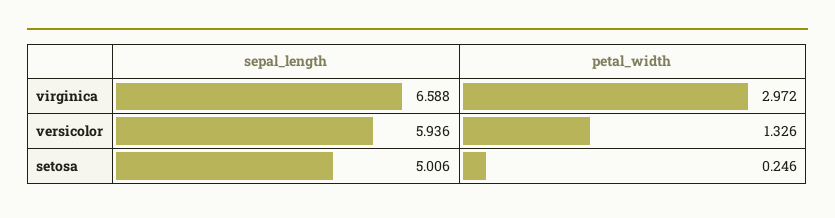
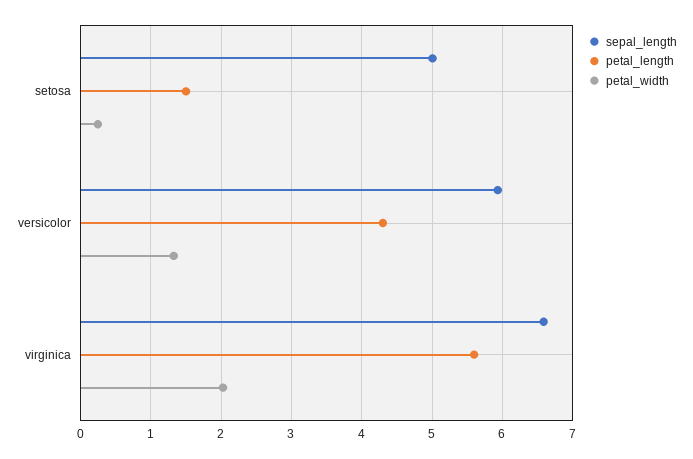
  {
    "sepal_length": {
      "virginica": 6.588,
      "versicolor": 5.936,
      "setosa": 5.006
    },
    "petal_width": {
-     "virginica": 2.972,
+     "virginica": 2,
      "versicolor": 1.326,
      "setosa": 0.246
-   }
+   },
+   "petal_length": {
+     "setosa": 1.5,
+     "versicolor": 4.3,
+     "virginica": 5.6
+   }
  }

